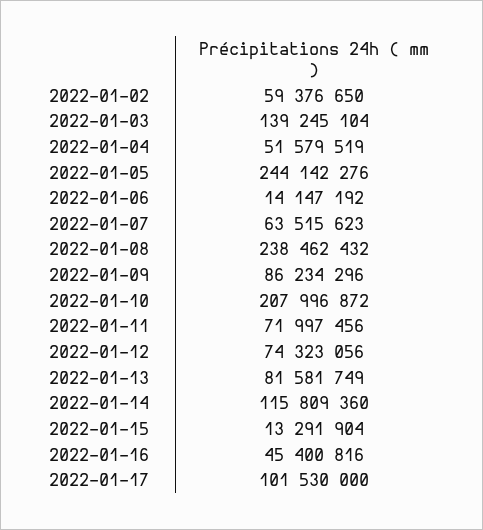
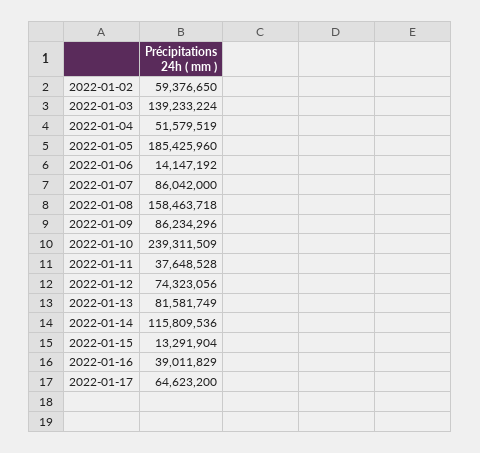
  {
    "2022-01-02": 59376650,
-   "2022-01-03": 139245104,
+   "2022-01-03": 139233224,
    "2022-01-04": 51579519,
-   "2022-01-05": 244142276,
+   "2022-01-05": 185425960,
    "2022-01-06": 14147192,
-   "2022-01-07": 63515623,
+   "2022-01-07": 86042000,
-   "2022-01-08": 238462432,
+   "2022-01-08": 158463718,
    "2022-01-09": 86234296,
-   "2022-01-10": 207996872,
+   "2022-01-10": 239311509,
-   "2022-01-11": 71997456,
+   "2022-01-11": 37648528,
    "2022-01-12": 74323056,
    "2022-01-13": 81581749,
-   "2022-01-14": 115809360,
+   "2022-01-14": 115809536,
    "2022-01-15": 13291904,
-   "2022-01-16": 45400816,
+   "2022-01-16": 39011829,
-   "2022-01-17": 101530000
+   "2022-01-17": 64623200
  }

